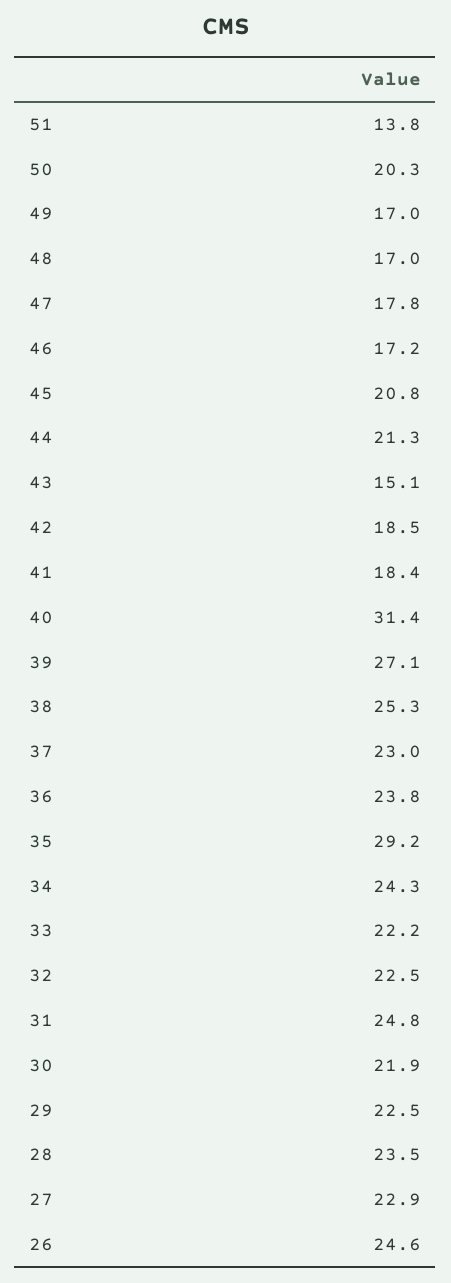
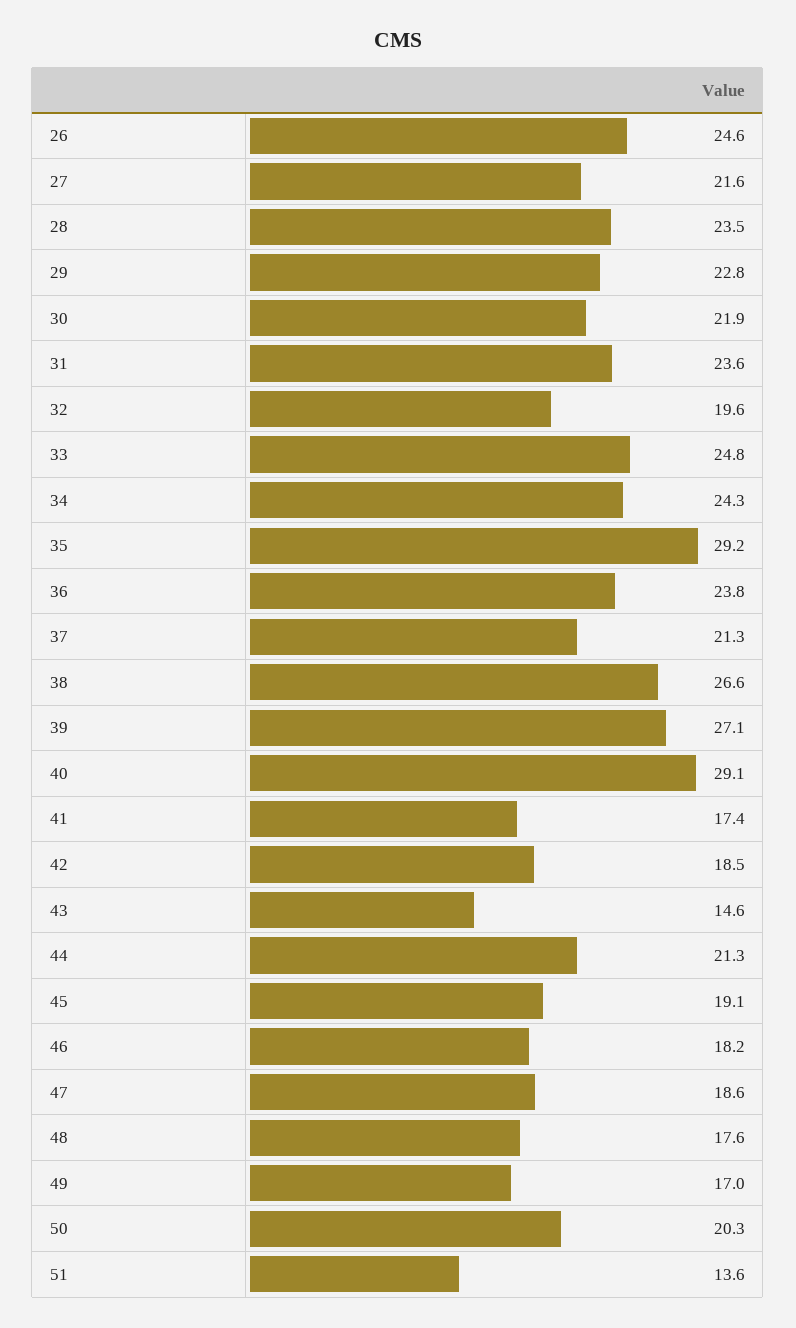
  {
-   "51": 13.8,
+   "51": 13.6,
    "50": 20.3,
    "49": 17,
-   "48": 17,
+   "48": 17.6,
-   "47": 17.8,
+   "47": 18.6,
-   "46": 17.2,
+   "46": 18.2,
-   "45": 20.8,
+   "45": 19.1,
    "44": 21.3,
-   "43": 15.1,
+   "43": 14.6,
    "42": 18.5,
-   "41": 18.4,
+   "41": 17.4,
-   "40": 31.4,
+   "40": 29.1,
    "39": 27.1,
-   "38": 25.3,
+   "38": 26.6,
-   "37": 23,
+   "37": 21.3,
    "36": 23.8,
    "35": 29.2,
    "34": 24.3,
-   "33": 22.2,
+   "33": 24.8,
-   "32": 22.5,
+   "32": 19.6,
-   "31": 24.8,
+   "31": 23.6,
    "30": 21.9,
-   "29": 22.5,
+   "29": 22.8,
    "28": 23.5,
-   "27": 22.9,
+   "27": 21.6,
    "26": 24.6
  }

